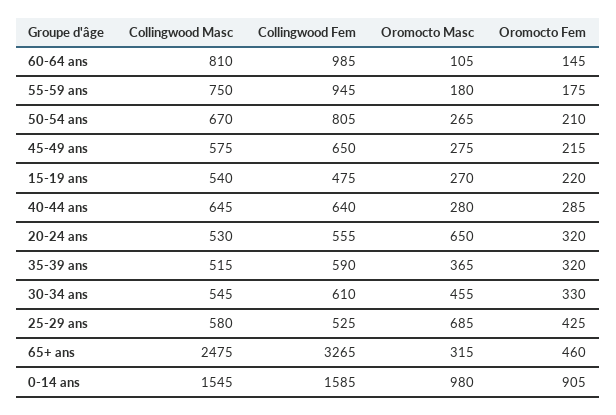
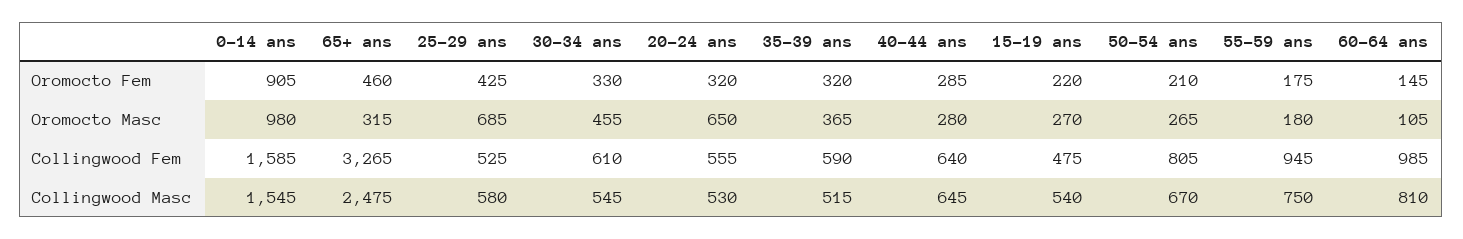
  {
    "Collingwood Masc": {
      "60-64 ans": 810,
      "55-59 ans": 750,
      "50-54 ans": 670,
-     "45-49 ans": 575,
      "15-19 ans": 540,
      "40-44 ans": 645,
      "20-24 ans": 530,
      "35-39 ans": 515,
      "30-34 ans": 545,
      "25-29 ans": 580,
      "65+ ans": 2475,
      "0-14 ans": 1545
    },
    "Collingwood Fem": {
      "60-64 ans": 985,
      "55-59 ans": 945,
      "50-54 ans": 805,
-     "45-49 ans": 650,
      "15-19 ans": 475,
      "40-44 ans": 640,
      "20-24 ans": 555,
      "35-39 ans": 590,
      "30-34 ans": 610,
      "25-29 ans": 525,
      "65+ ans": 3265,
      "0-14 ans": 1585
    },
    "Oromocto Masc": {
      "60-64 ans": 105,
      "55-59 ans": 180,
      "50-54 ans": 265,
-     "45-49 ans": 275,
      "15-19 ans": 270,
      "40-44 ans": 280,
      "20-24 ans": 650,
      "35-39 ans": 365,
      "30-34 ans": 455,
      "25-29 ans": 685,
      "65+ ans": 315,
      "0-14 ans": 980
    },
    "Oromocto Fem": {
      "60-64 ans": 145,
      "55-59 ans": 175,
      "50-54 ans": 210,
-     "45-49 ans": 215,
      "15-19 ans": 220,
      "40-44 ans": 285,
      "20-24 ans": 320,
      "35-39 ans": 320,
      "30-34 ans": 330,
      "25-29 ans": 425,
      "65+ ans": 460,
      "0-14 ans": 905
    }
  }

